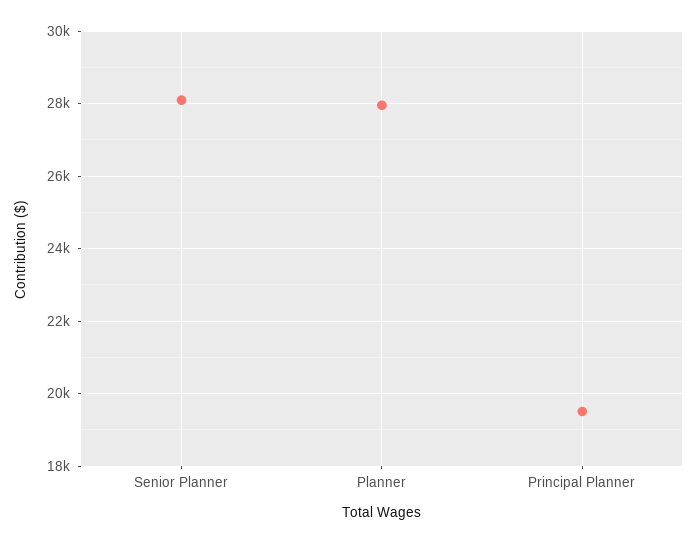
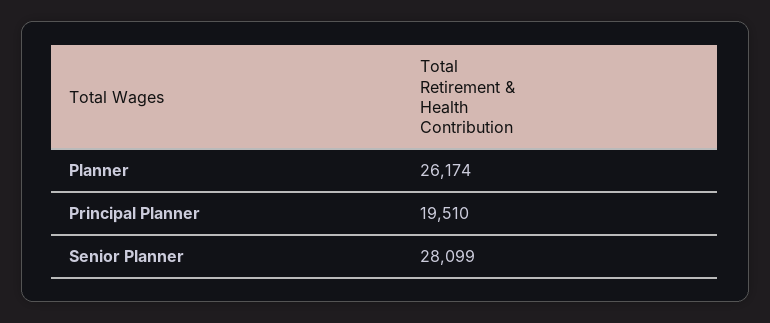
  {
    "Senior Planner": 28099,
-   "Planner": 28000,
+   "Planner": 26174,
    "Principal Planner": 19510
  }

